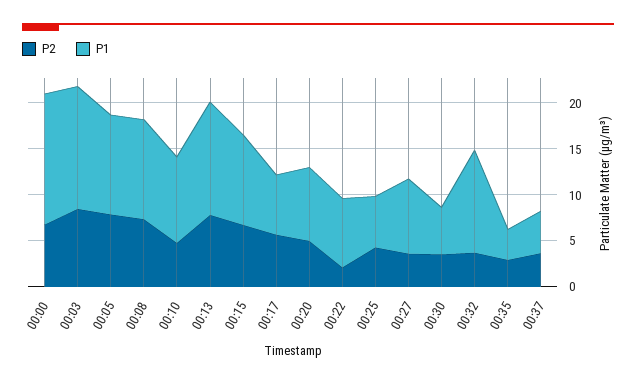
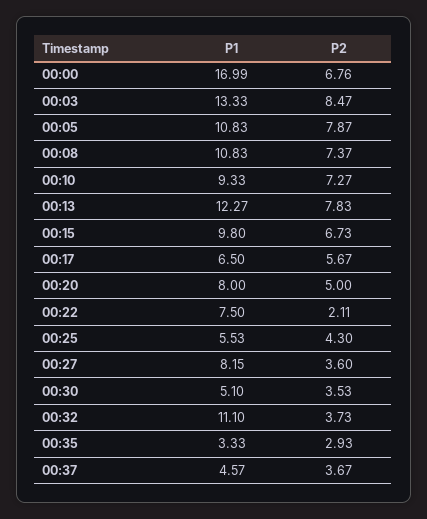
  {
    "P2": {
      "00:00": 6.76,
      "00:03": 8.47,
      "00:05": 7.87,
      "00:08": 7.37,
-     "00:10": 5,
+     "00:10": 7.27,
      "00:13": 7.83,
      "00:15": 6.73,
      "00:17": 5.67,
      "00:20": 5,
      "00:22": 2.11,
      "00:25": 4.3,
      "00:27": 3.6,
      "00:30": 3.53,
      "00:32": 3.73,
      "00:35": 2.93,
      "00:37": 3.67
    },
    "P1": {
-     "00:00": 14,
+     "00:00": 16.99,
      "00:03": 13.33,
      "00:05": 10.83,
      "00:08": 10.83,
      "00:10": 9.33,
      "00:13": 12.27,
      "00:15": 9.8,
      "00:17": 6.5,
      "00:20": 8,
      "00:22": 7.5,
      "00:25": 5.53,
      "00:27": 8.15,
      "00:30": 5.1,
      "00:32": 11.1,
      "00:35": 3.33,
      "00:37": 4.57
    }
  }

